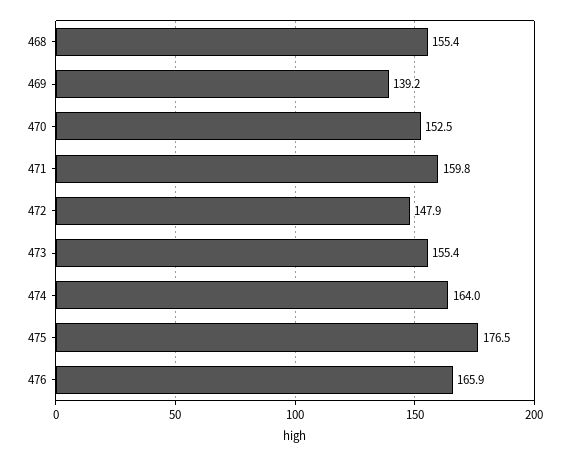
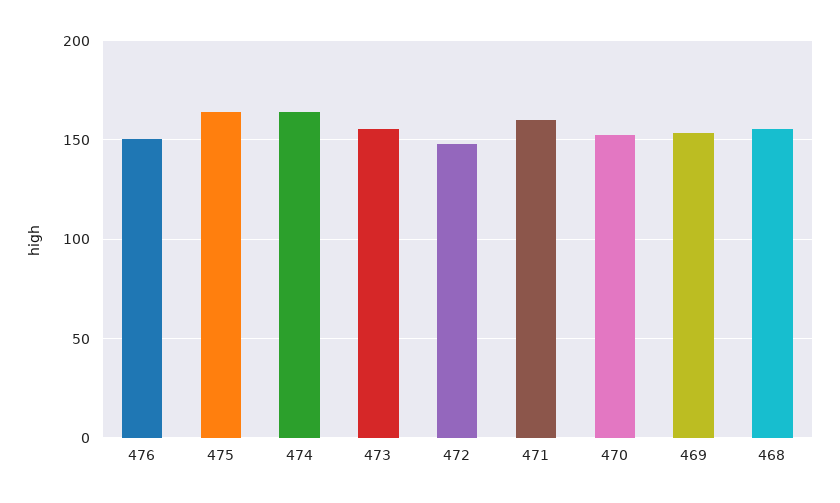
  {
    "468": 155.4,
-   "469": 139.2,
+   "469": 155,
    "470": 152.5,
    "471": 159.8,
    "472": 147.9,
    "473": 155.4,
    "474": 164,
-   "475": 176.5,
+   "475": 165,
-   "476": 165.9
+   "476": 150
  }

